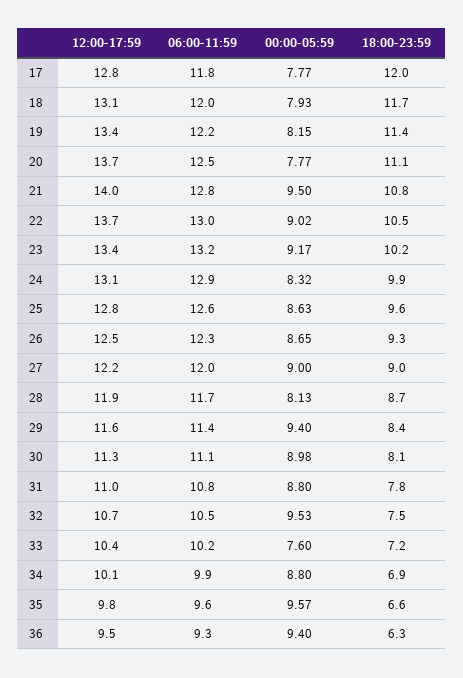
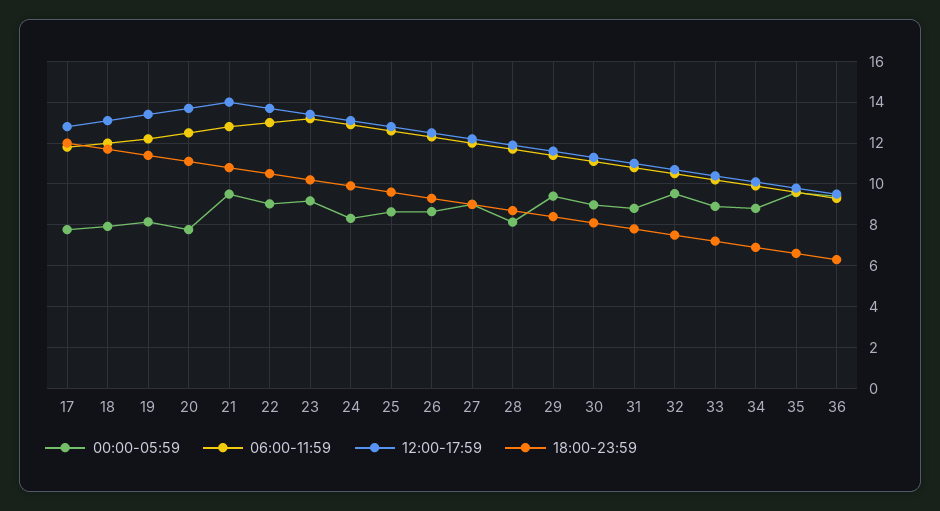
  {
    "12:00-17:59": {
      "17": 12.8,
      "18": 13.1,
      "19": 13.4,
      "20": 13.7,
      "21": 14,
      "22": 13.7,
      "23": 13.4,
      "24": 13.1,
      "25": 12.8,
      "26": 12.5,
      "27": 12.2,
      "28": 11.9,
      "29": 11.6,
      "30": 11.3,
      "31": 11,
      "32": 10.7,
      "33": 10.4,
      "34": 10.1,
      "35": 9.8,
      "36": 9.5
    },
    "06:00-11:59": {
      "17": 11.8,
      "18": 12,
      "19": 12.2,
      "20": 12.5,
      "21": 12.8,
      "22": 13,
      "23": 13.2,
      "24": 12.9,
      "25": 12.6,
      "26": 12.3,
      "27": 12,
      "28": 11.7,
      "29": 11.4,
      "30": 11.1,
      "31": 10.8,
      "32": 10.5,
      "33": 10.2,
      "34": 9.9,
      "35": 9.6,
      "36": 9.3
    },
    "00:00-05:59": {
      "17": 7.77,
      "18": 7.93,
      "19": 8.15,
      "20": 7.77,
      "21": 9.5,
      "22": 9.02,
      "23": 9.17,
      "24": 8.32,
      "25": 8.63,
      "26": 8.65,
      "27": 9,
      "28": 8.13,
      "29": 9.4,
      "30": 8.98,
      "31": 8.8,
      "32": 9.53,
-     "33": 7.6,
+     "33": 9,
      "34": 8.8,
      "35": 9.57,
      "36": 9.4
    },
    "18:00-23:59": {
      "17": 12,
      "18": 11.7,
      "19": 11.4,
      "20": 11.1,
      "21": 10.8,
      "22": 10.5,
      "23": 10.2,
      "24": 9.9,
      "25": 9.6,
      "26": 9.3,
      "27": 9,
      "28": 8.7,
      "29": 8.4,
      "30": 8.1,
      "31": 7.8,
      "32": 7.5,
      "33": 7.2,
      "34": 6.9,
      "35": 6.6,
      "36": 6.3
    }
  }

